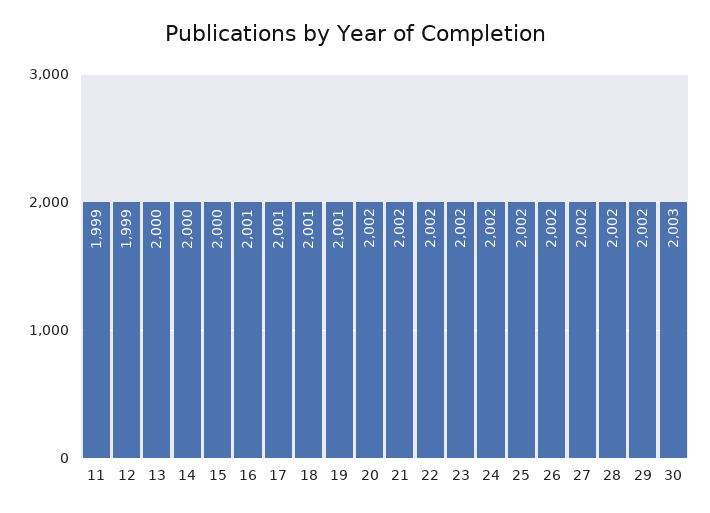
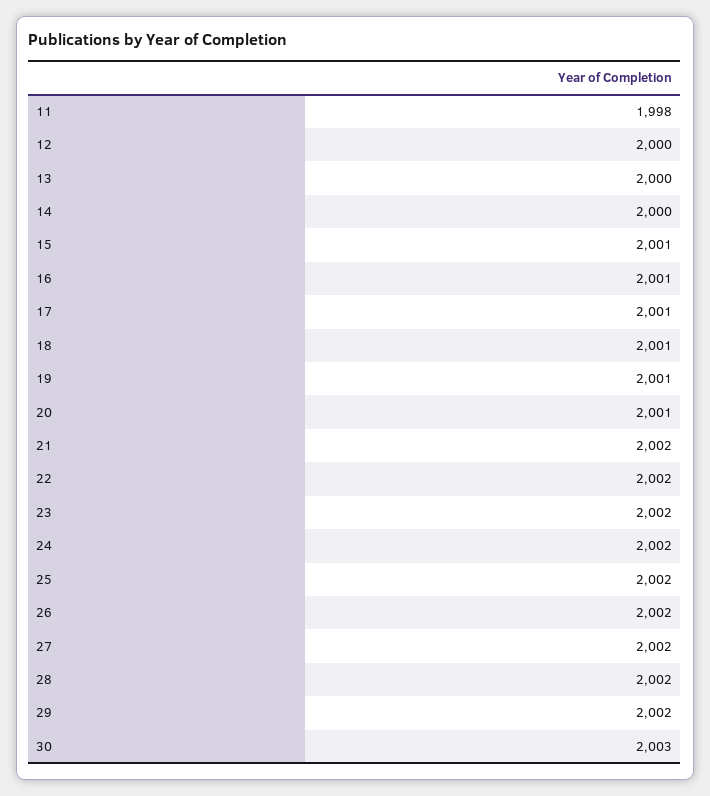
  {
-   "11": 1999,
+   "11": 1998,
-   "12": 1999,
+   "12": 2000,
    "13": 2000,
    "14": 2000,
-   "15": 2000,
+   "15": 2001,
    "16": 2001,
    "17": 2001,
    "18": 2001,
    "19": 2001,
-   "20": 2002,
+   "20": 2001,
    "21": 2002,
    "22": 2002,
    "23": 2002,
    "24": 2002,
    "25": 2002,
    "26": 2002,
    "27": 2002,
    "28": 2002,
    "29": 2002,
    "30": 2003
  }

